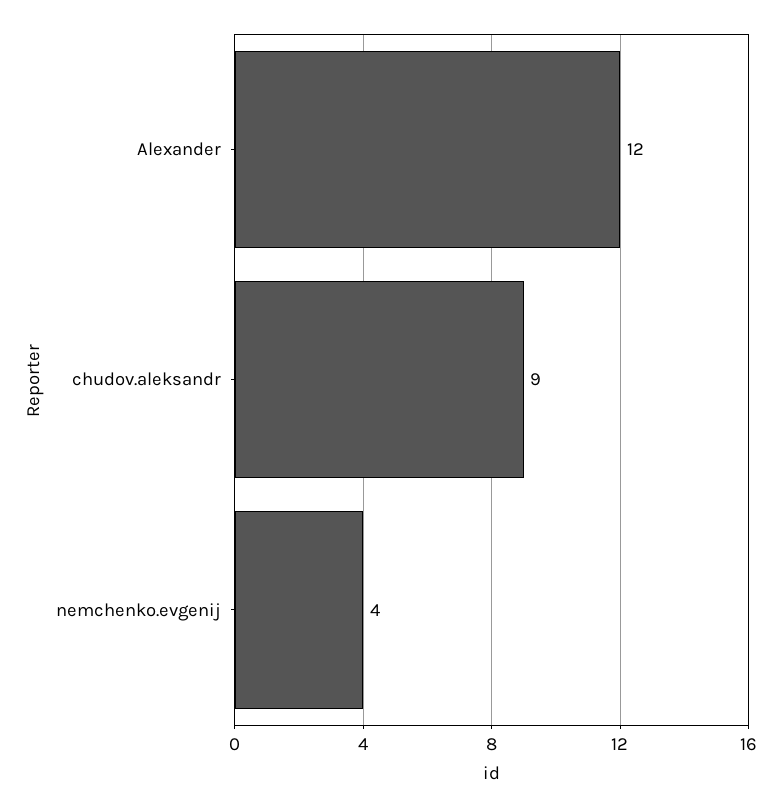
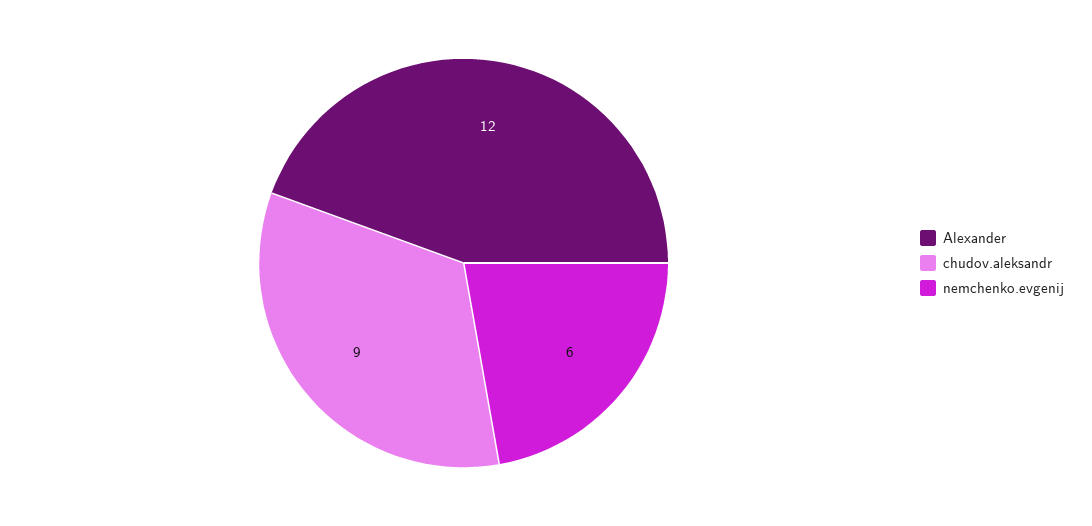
  {
    "Alexander": 12,
    "chudov.aleksandr": 9,
-   "nemchenko.evgenij": 4
+   "nemchenko.evgenij": 6
  }

